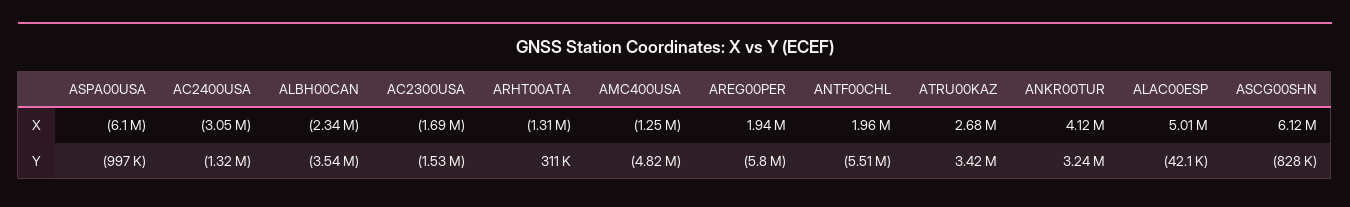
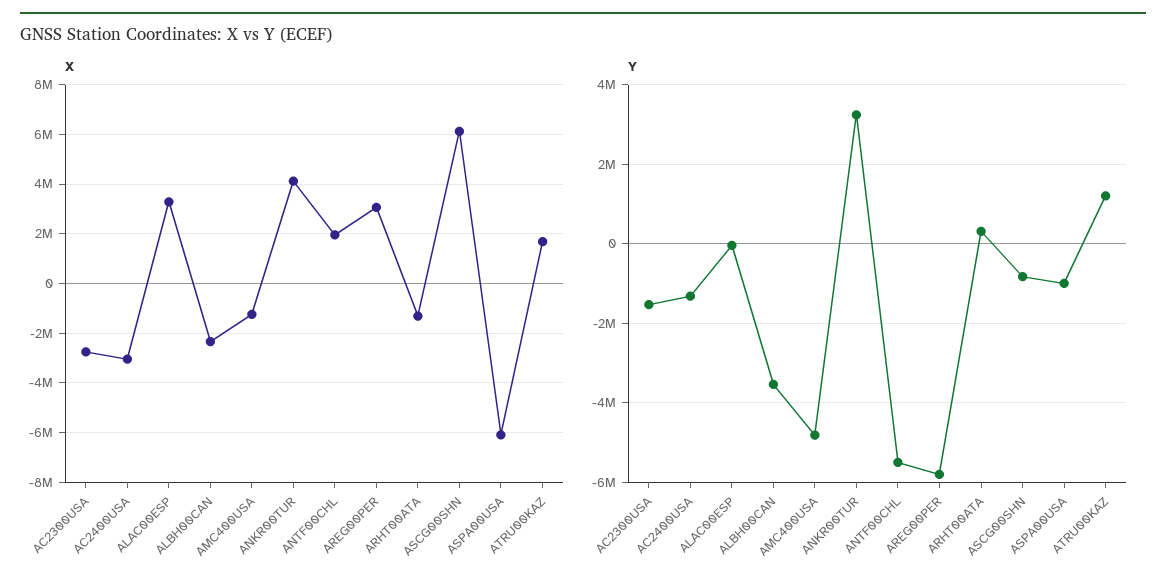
  {
    "X": {
      "ASPA00USA": -6100000,
      "AC2400USA": -3050000,
      "ALBH00CAN": -2340000,
-     "AC2300USA": -1690000,
+     "AC2300USA": -2750000,
      "ARHT00ATA": -1310000,
      "AMC400USA": -1250000,
-     "AREG00PER": 1940000,
+     "AREG00PER": 3000000,
      "ANTF00CHL": 1960000,
-     "ATRU00KAZ": 2680000,
+     "ATRU00KAZ": 1750000,
      "ANKR00TUR": 4120000,
-     "ALAC00ESP": 5010000,
+     "ALAC00ESP": 3250000,
      "ASCG00SHN": 6120000
    },
    "Y": {
      "ASPA00USA": -997000,
      "AC2400USA": -1320000,
      "ALBH00CAN": -3540000,
      "AC2300USA": -1530000,
      "ARHT00ATA": 311000,
      "AMC400USA": -4820000,
      "AREG00PER": -5800000,
      "ANTF00CHL": -5510000,
-     "ATRU00KAZ": 3420000,
+     "ATRU00KAZ": 1200000,
      "ANKR00TUR": 3240000,
      "ALAC00ESP": -42100,
      "ASCG00SHN": -828000
    }
  }

